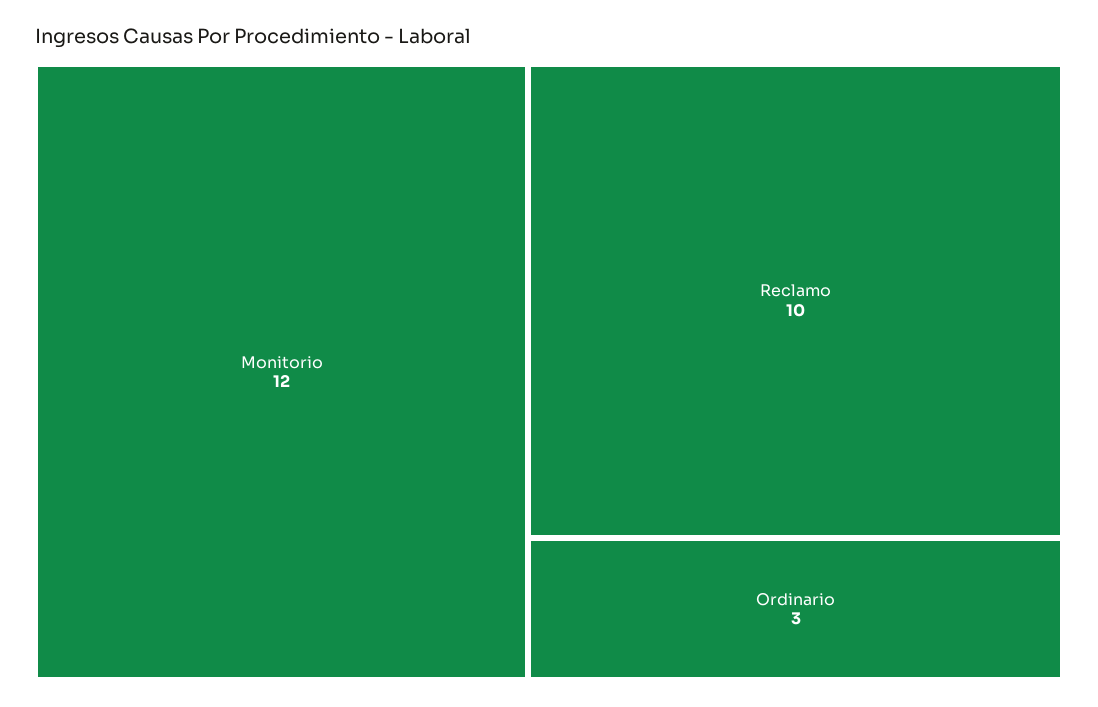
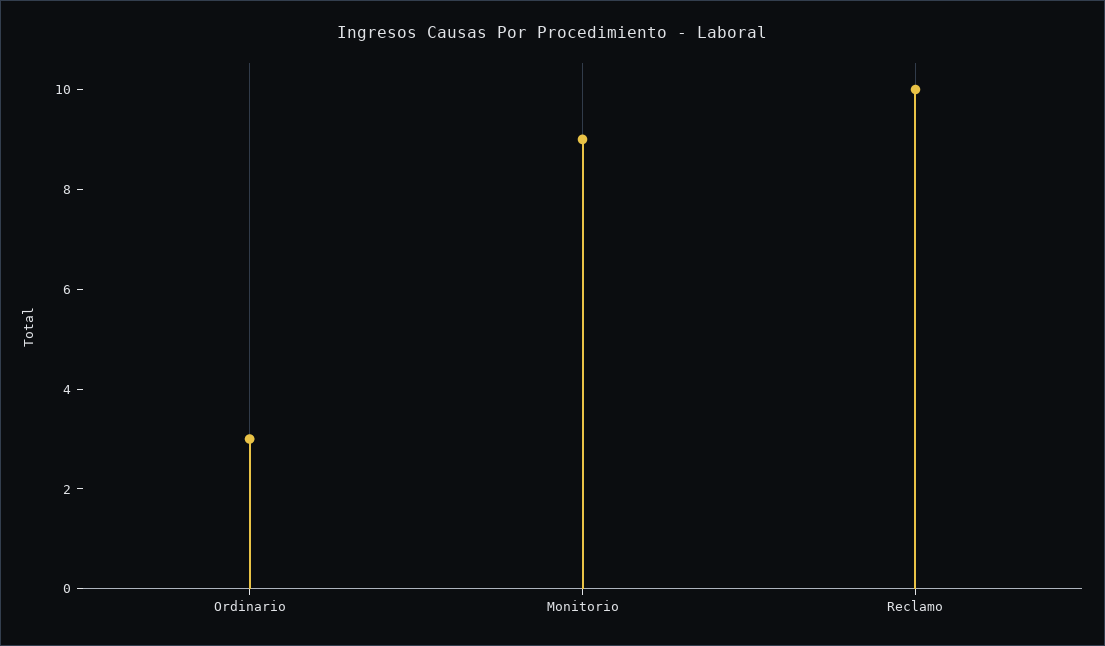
  {
-   "Monitorio": 12,
+   "Monitorio": 9,
    "Reclamo": 10,
    "Ordinario": 3
  }

